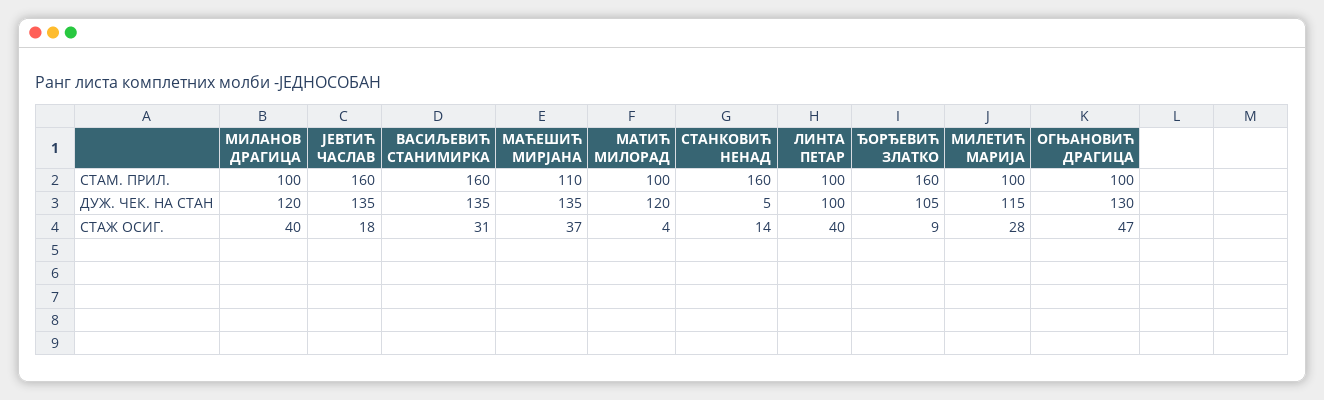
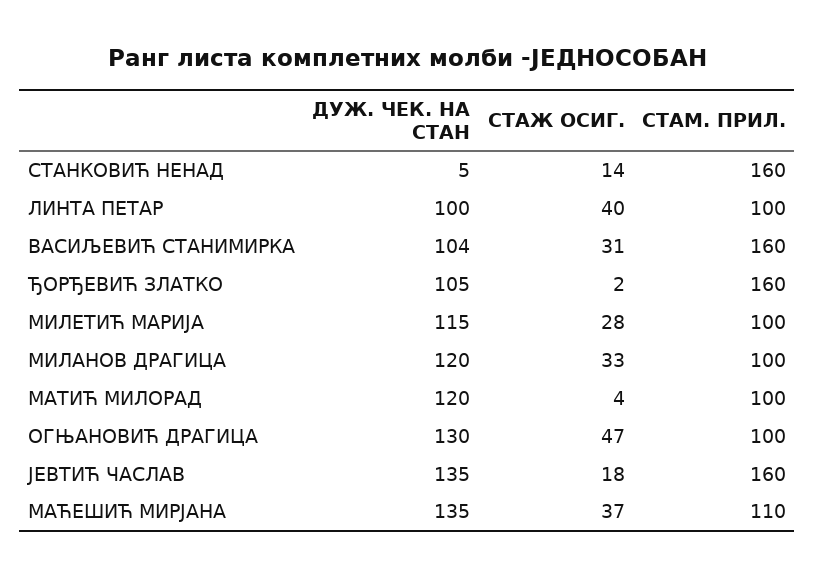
  {
    "МИЛАНОВ ДРАГИЦА": {
      "СТАМ. ПРИЛ.": 100,
      "ДУЖ. ЧЕК. НА СТАН": 120,
-     "СТАЖ ОСИГ.": 40
+     "СТАЖ ОСИГ.": 33
    },
    "ЈЕВТИЋ ЧАСЛАВ": {
      "СТАМ. ПРИЛ.": 160,
      "ДУЖ. ЧЕК. НА СТАН": 135,
      "СТАЖ ОСИГ.": 18
    },
    "ВАСИЉЕВИЋ СТАНИМИРКА": {
      "СТАМ. ПРИЛ.": 160,
-     "ДУЖ. ЧЕК. НА СТАН": 135,
+     "ДУЖ. ЧЕК. НА СТАН": 104,
      "СТАЖ ОСИГ.": 31
    },
    "МАЋЕШИЋ МИРЈАНА": {
      "СТАМ. ПРИЛ.": 110,
      "ДУЖ. ЧЕК. НА СТАН": 135,
      "СТАЖ ОСИГ.": 37
    },
    "МАТИЋ МИЛОРАД": {
      "СТАМ. ПРИЛ.": 100,
      "ДУЖ. ЧЕК. НА СТАН": 120,
      "СТАЖ ОСИГ.": 4
    },
    "СТАНКОВИЋ НЕНАД": {
      "СТАМ. ПРИЛ.": 160,
      "ДУЖ. ЧЕК. НА СТАН": 5,
      "СТАЖ ОСИГ.": 14
    },
    "ЛИНТА ПЕТАР": {
      "СТАМ. ПРИЛ.": 100,
      "ДУЖ. ЧЕК. НА СТАН": 100,
      "СТАЖ ОСИГ.": 40
    },
    "ЂОРЂЕВИЋ ЗЛАТКО": {
      "СТАМ. ПРИЛ.": 160,
      "ДУЖ. ЧЕК. НА СТАН": 105,
-     "СТАЖ ОСИГ.": 9
+     "СТАЖ ОСИГ.": 2
    },
    "МИЛЕТИЋ МАРИЈА": {
      "СТАМ. ПРИЛ.": 100,
      "ДУЖ. ЧЕК. НА СТАН": 115,
      "СТАЖ ОСИГ.": 28
    },
    "ОГЊАНОВИЋ ДРАГИЦА": {
      "СТАМ. ПРИЛ.": 100,
      "ДУЖ. ЧЕК. НА СТАН": 130,
      "СТАЖ ОСИГ.": 47
    }
  }

